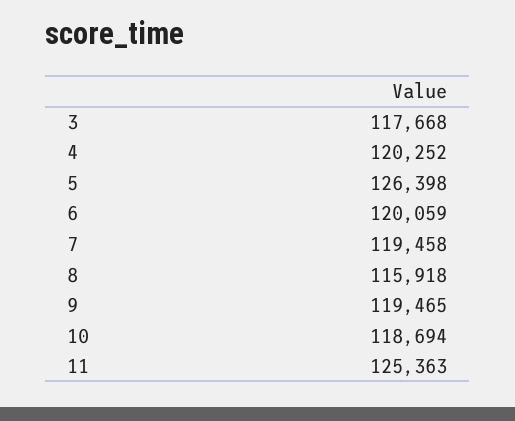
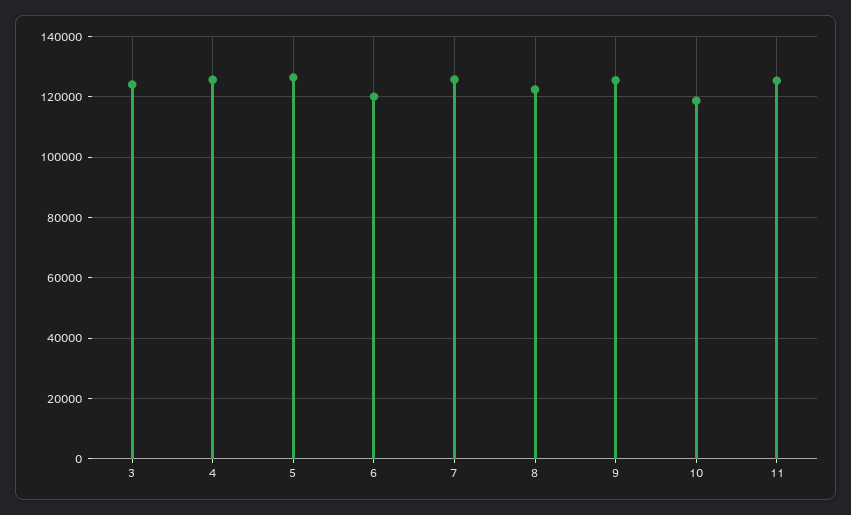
  {
-   "3": 117668,
+   "3": 124000,
-   "4": 120252,
+   "4": 126000,
    "5": 126398,
    "6": 120059,
-   "7": 119458,
+   "7": 126000,
-   "8": 115918,
+   "8": 122000,
-   "9": 119465,
+   "9": 126000,
    "10": 118694,
    "11": 125363
  }

